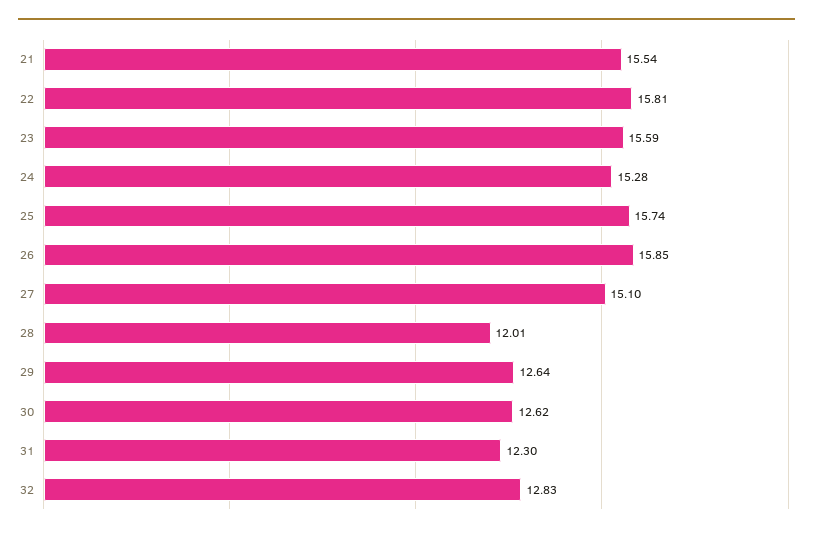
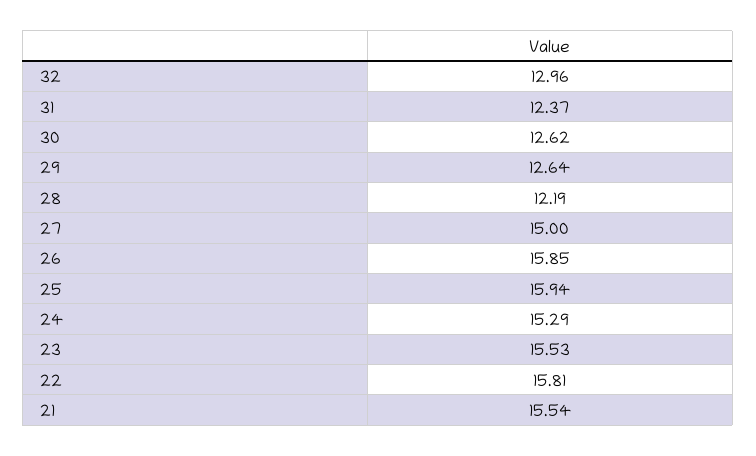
  {
    "21": 15.54,
    "22": 15.81,
-   "23": 15.59,
+   "23": 15.53,
-   "24": 15.28,
+   "24": 15.29,
-   "25": 15.74,
+   "25": 15.94,
    "26": 15.85,
-   "27": 15.1,
+   "27": 15,
-   "28": 12.01,
+   "28": 12.19,
    "29": 12.64,
    "30": 12.62,
-   "31": 12.3,
+   "31": 12.37,
-   "32": 12.83
+   "32": 12.96
  }

